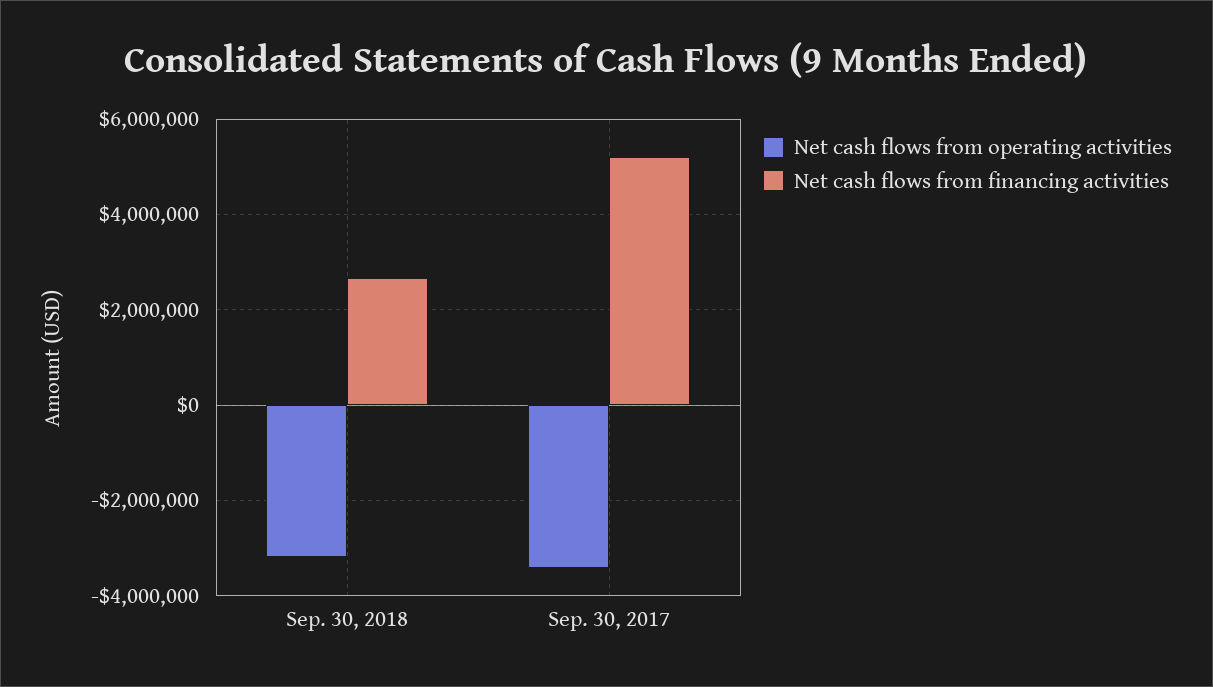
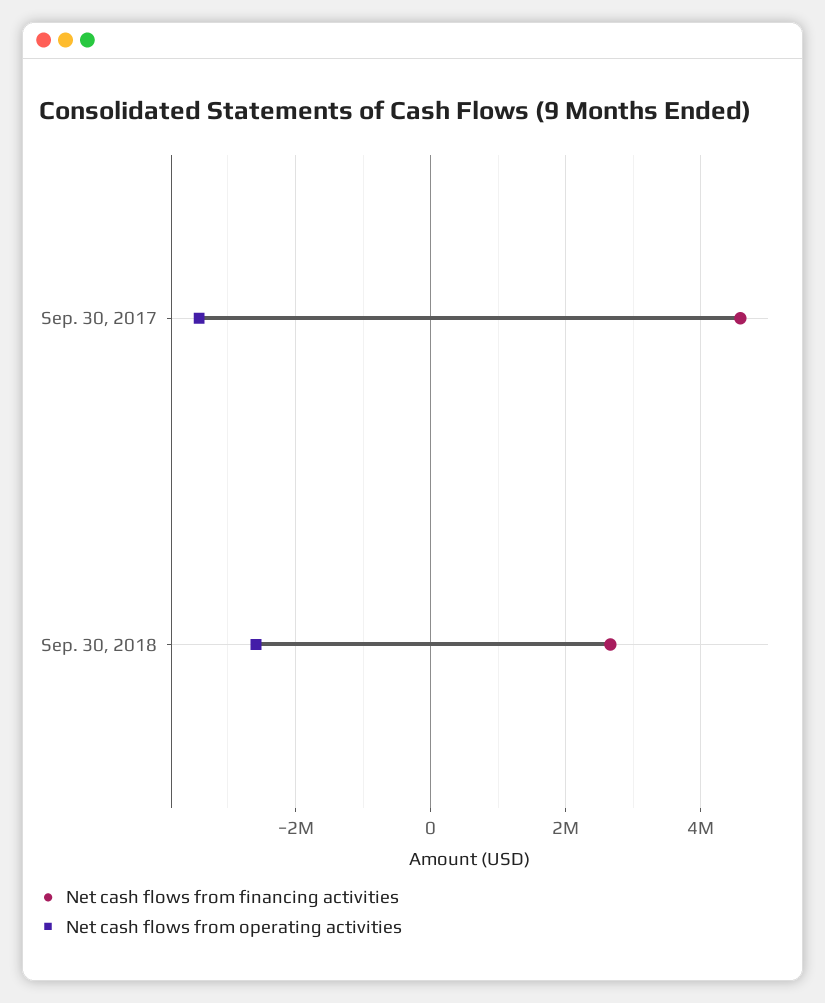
  {
    "Net cash flows from operating activities": {
-     "Sep. 30, 2018": -3200000,
+     "Sep. 30, 2018": -2600000,
      "Sep. 30, 2017": -3400000
    },
    "Net cash flows from financing activities": {
      "Sep. 30, 2018": 2600000,
-     "Sep. 30, 2017": 5200000
+     "Sep. 30, 2017": 4600000
    }
  }

